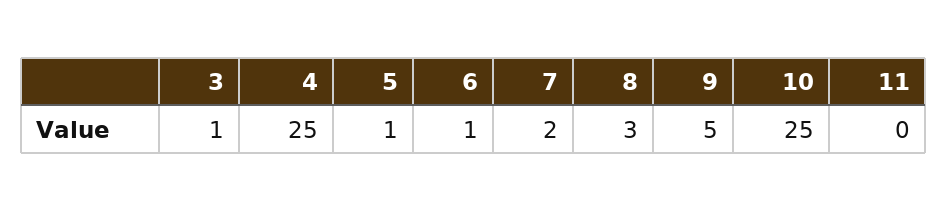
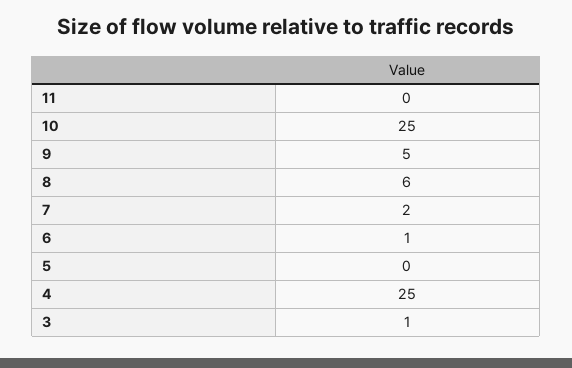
  {
    "3": 1,
    "4": 25,
-   "5": 1,
+   "5": 0,
    "6": 1,
    "7": 2,
-   "8": 3,
+   "8": 6,
    "9": 5,
    "10": 25,
    "11": 0
  }

